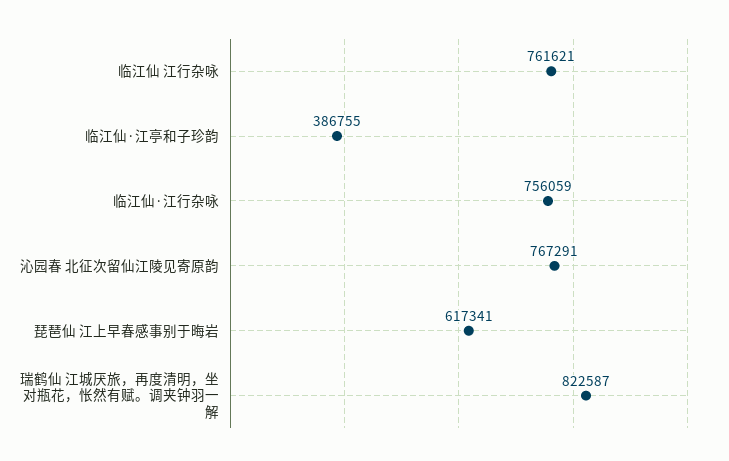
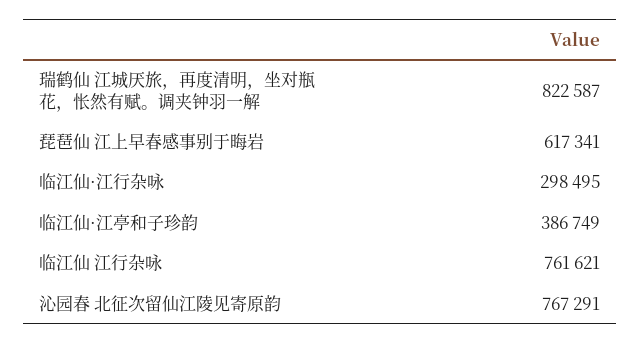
  {
    "临江仙 江行杂咏": 761621,
-   "临江仙·江亭和子珍韵": 386755,
+   "临江仙·江亭和子珍韵": 386749,
-   "临江仙·江行杂咏": 756059,
+   "临江仙·江行杂咏": 298495,
    "沁园春 北征次留仙江陵见寄原韵": 767291,
    "琵琶仙 江上早春感事别于晦岩": 617341,
    "瑞鹤仙 江城厌旅，再度清明，坐对瓶花，怅然有赋。调夹钟羽一解": 822587
  }

